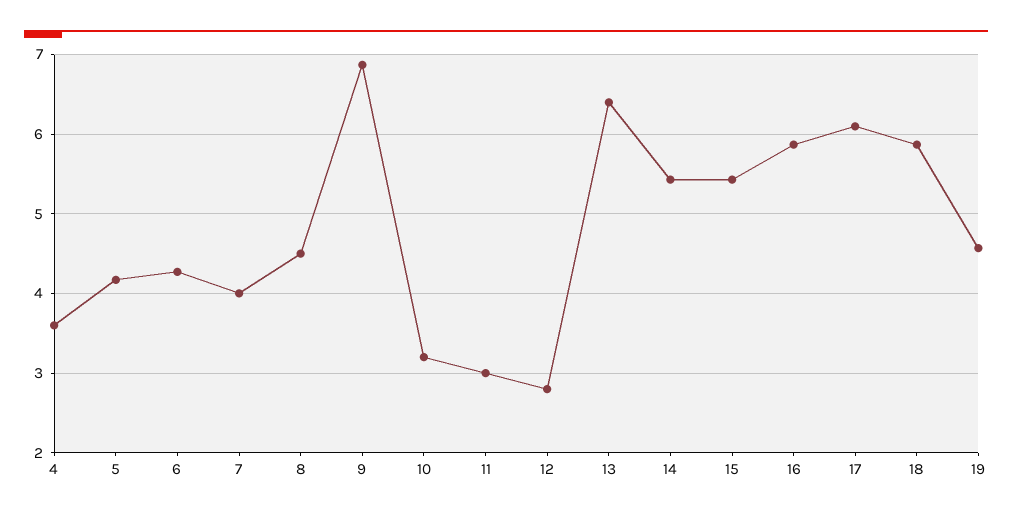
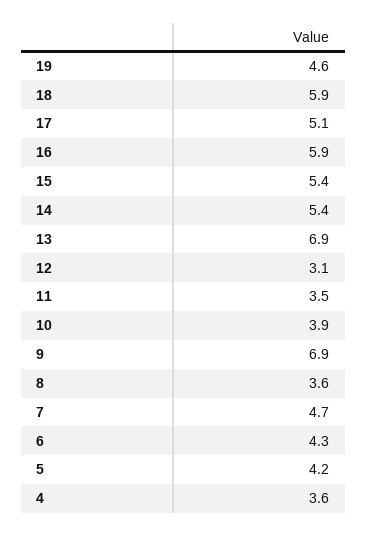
  {
    "4": 3.6,
    "5": 4.2,
    "6": 4.3,
-   "7": 4,
+   "7": 4.7,
-   "8": 4.5,
+   "8": 3.6,
    "9": 6.9,
-   "10": 3.2,
+   "10": 3.9,
-   "11": 3,
+   "11": 3.5,
-   "12": 2.8,
+   "12": 3.1,
-   "13": 6.4,
+   "13": 6.9,
    "14": 5.4,
    "15": 5.4,
    "16": 5.9,
-   "17": 6.1,
+   "17": 5.1,
    "18": 5.9,
    "19": 4.6
  }

